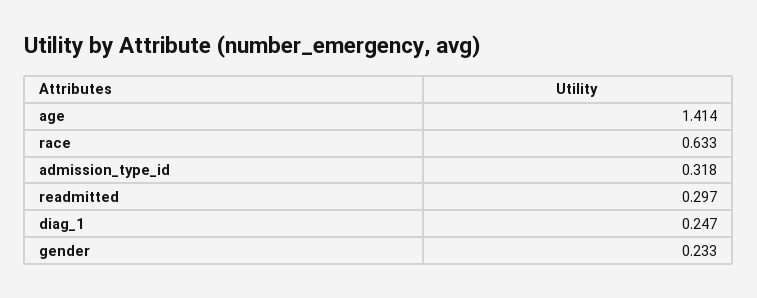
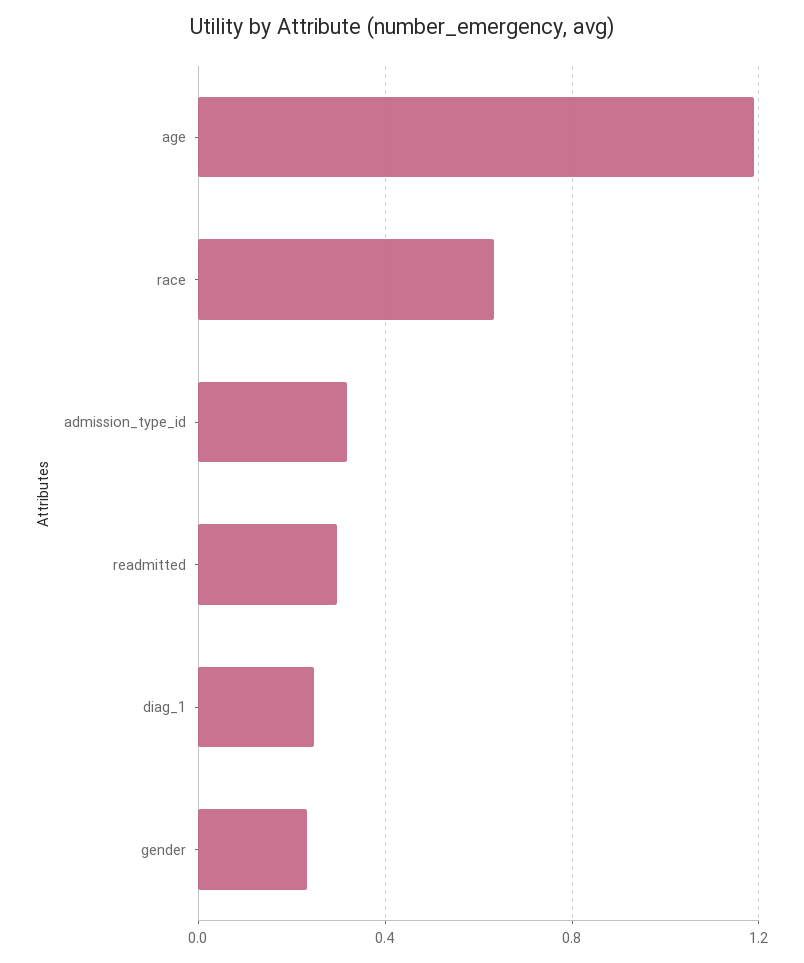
  {
-   "age": 1.414,
+   "age": 1.2,
    "race": 0.633,
    "admission_type_id": 0.318,
    "readmitted": 0.297,
    "diag_1": 0.247,
    "gender": 0.233
  }

